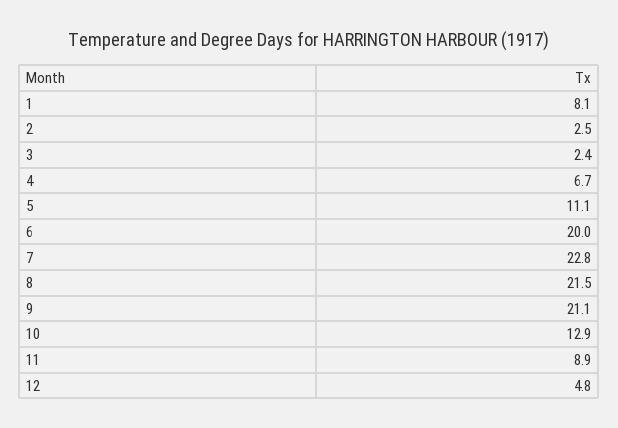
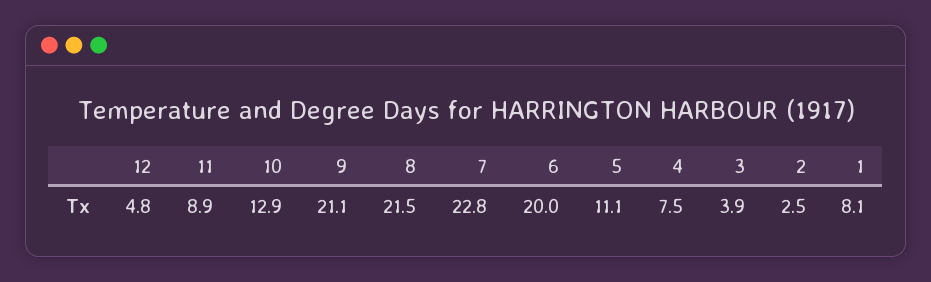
  {
    "1": 8.1,
    "2": 2.5,
-   "3": 2.4,
+   "3": 3.9,
-   "4": 6.7,
+   "4": 7.5,
    "5": 11.1,
    "6": 20,
    "7": 22.8,
    "8": 21.5,
    "9": 21.1,
    "10": 12.9,
    "11": 8.9,
    "12": 4.8
  }

